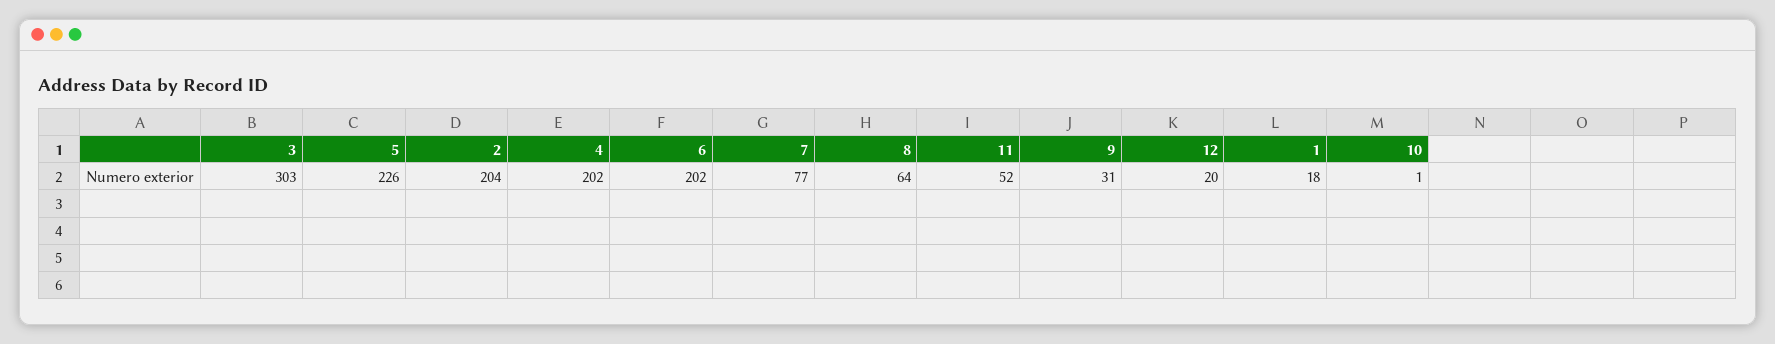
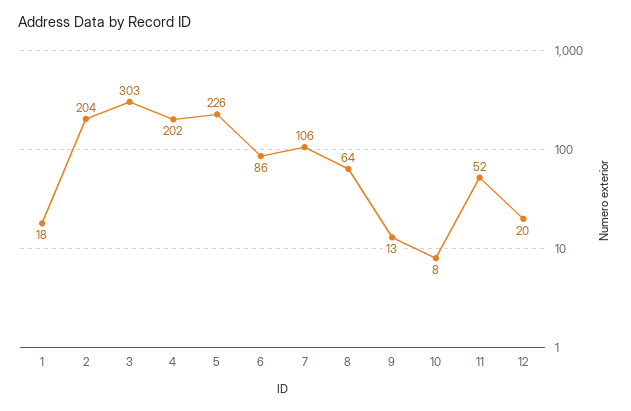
  {
    "3": 303,
    "5": 226,
    "2": 204,
    "4": 202,
-   "6": 202,
+   "6": 86,
-   "7": 77,
+   "7": 106,
    "8": 64,
    "11": 52,
-   "9": 31,
+   "9": 13,
    "12": 20,
    "1": 18,
-   "10": 1
+   "10": 8
  }

